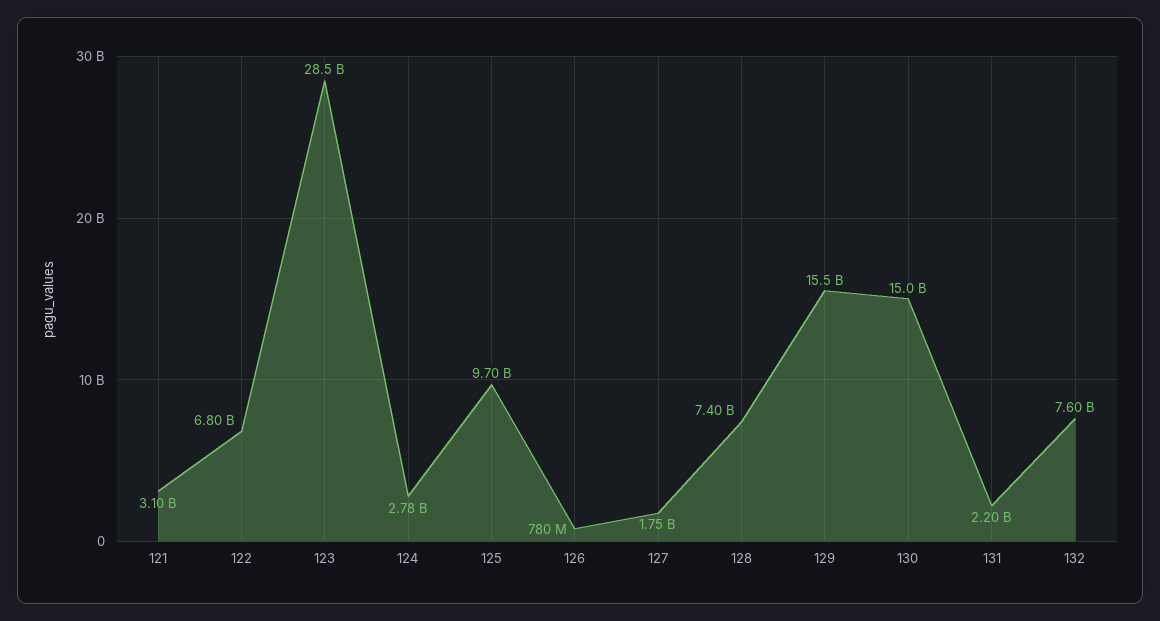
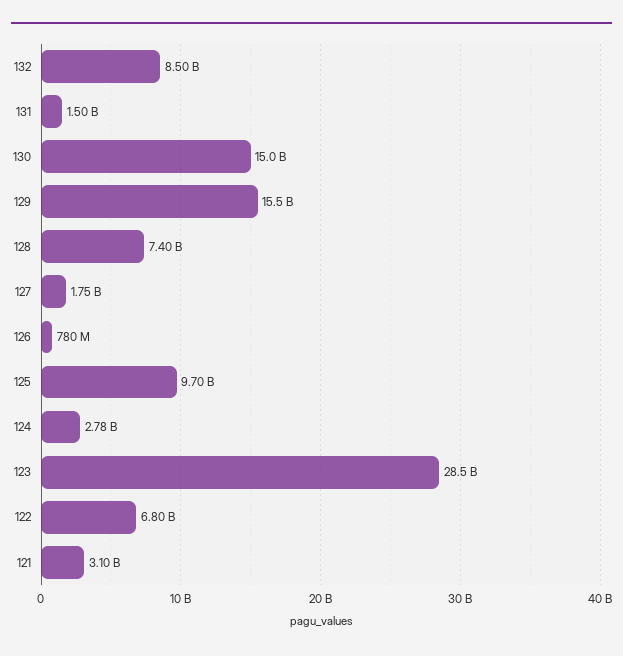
  {
    "121": 3100000000,
    "122": 6800000000,
    "123": 28500000000,
    "124": 2780000000,
    "125": 9700000000,
    "126": 780000000,
    "127": 1750000000,
    "128": 7400000000,
    "129": 15500000000,
    "130": 15000000000,
-   "131": 2200000000,
+   "131": 1500000000,
-   "132": 7600000000
+   "132": 8500000000
  }

